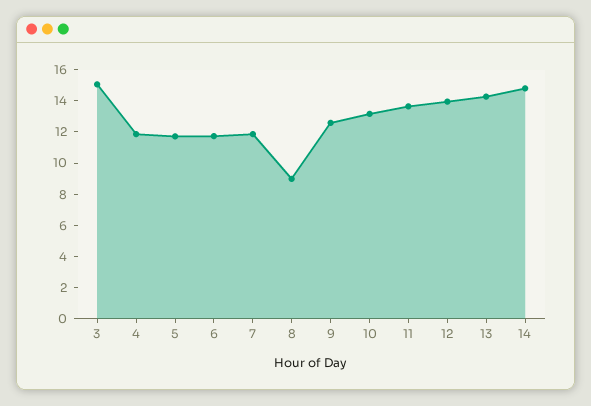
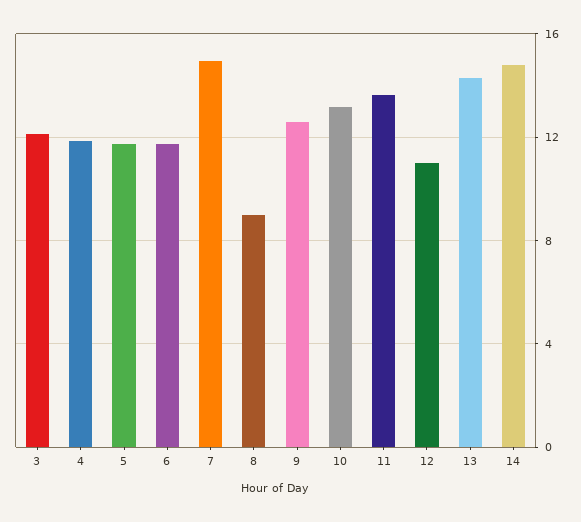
  {
-   "3": 15,
+   "3": 12,
    "4": 12,
    "5": 11.5,
    "6": 11.5,
-   "7": 12,
+   "7": 15,
    "8": 9,
    "9": 12.5,
    "10": 13,
    "11": 13.5,
-   "12": 14,
+   "12": 11,
    "13": 14.5,
    "14": 15
  }

